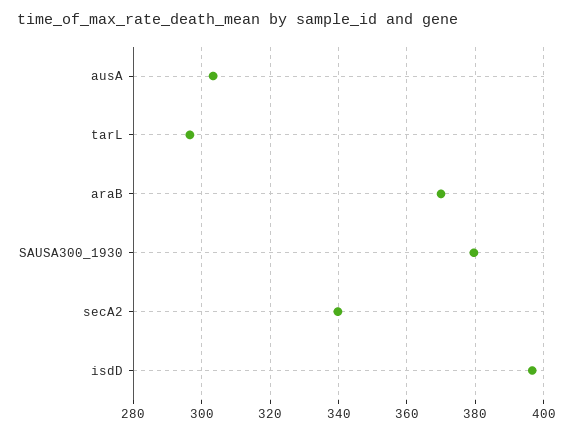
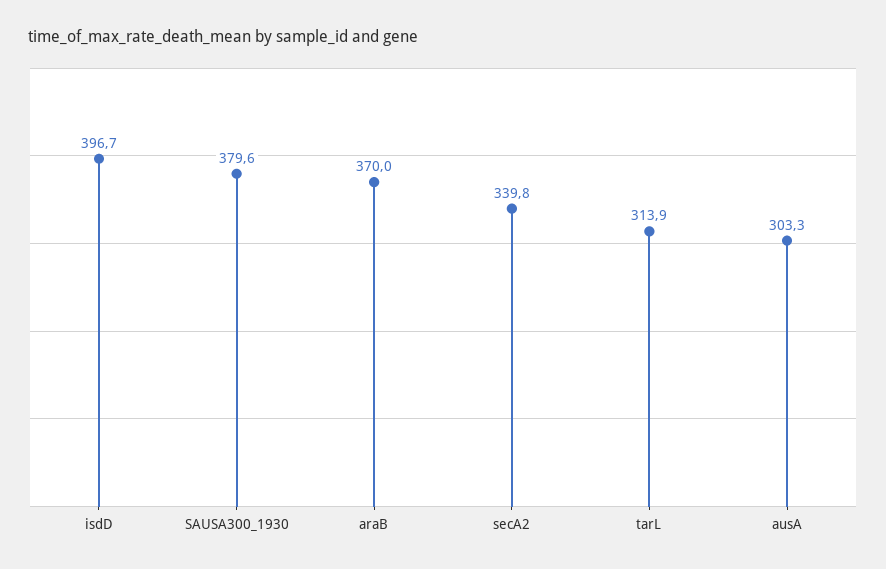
  {
    "ausA": 303.3,
-   "tarL": 296,
+   "tarL": 313.9,
    "araB": 370,
    "SAUSA300_1930": 379.6,
    "secA2": 339.8,
    "isdD": 396.7
  }

